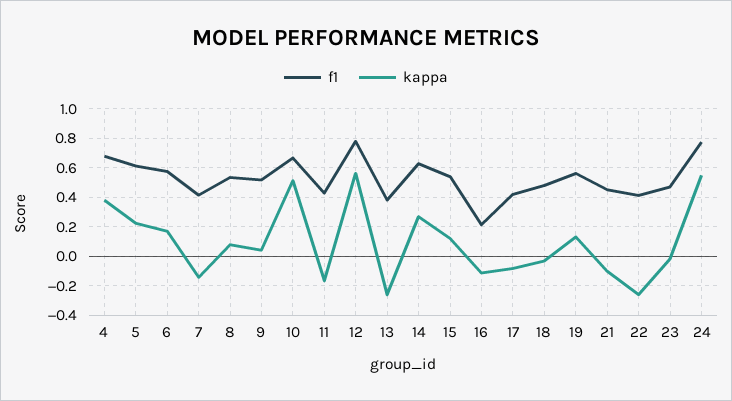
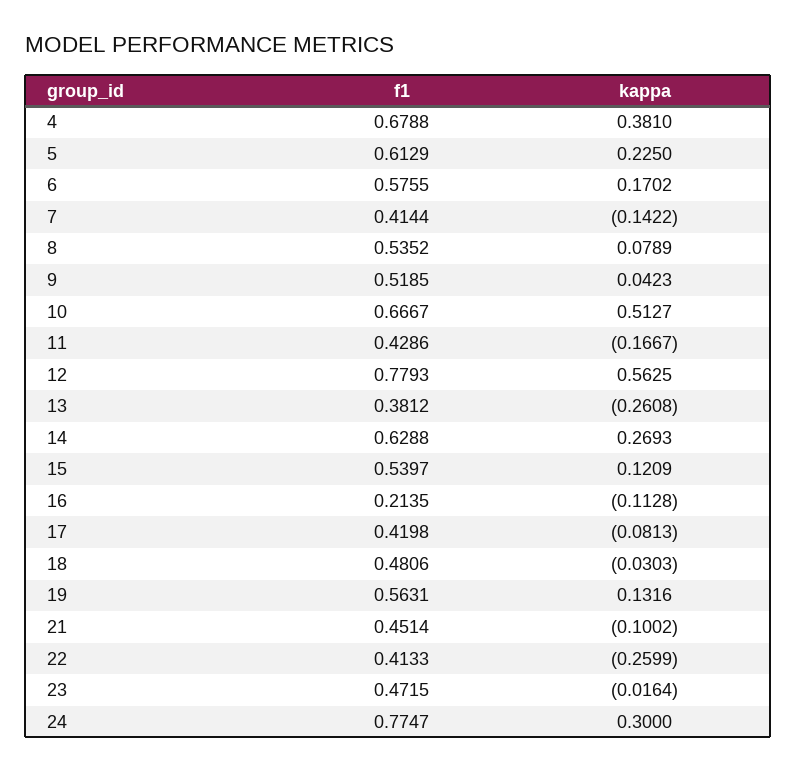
  {
    "f1": {
      "4": 0.6788,
      "5": 0.6129,
      "6": 0.5755,
      "7": 0.4144,
      "8": 0.5352,
      "9": 0.5185,
      "10": 0.6667,
      "11": 0.4286,
      "12": 0.7793,
      "13": 0.3812,
      "14": 0.6288,
      "15": 0.5397,
      "16": 0.2135,
      "17": 0.4198,
      "18": 0.4806,
      "19": 0.5631,
      "21": 0.4514,
      "22": 0.4133,
      "23": 0.4715,
      "24": 0.7747
    },
    "kappa": {
      "4": 0.381,
      "5": 0.225,
      "6": 0.1702,
      "7": -0.1422,
      "8": 0.0789,
      "9": 0.0423,
      "10": 0.5127,
      "11": -0.1667,
      "12": 0.5625,
      "13": -0.2608,
      "14": 0.2693,
      "15": 0.1209,
      "16": -0.1128,
      "17": -0.0813,
      "18": -0.0303,
      "19": 0.1316,
      "21": -0.1002,
      "22": -0.2599,
      "23": -0.0164,
-     "24": 0.55
+     "24": 0.3
    }
  }

